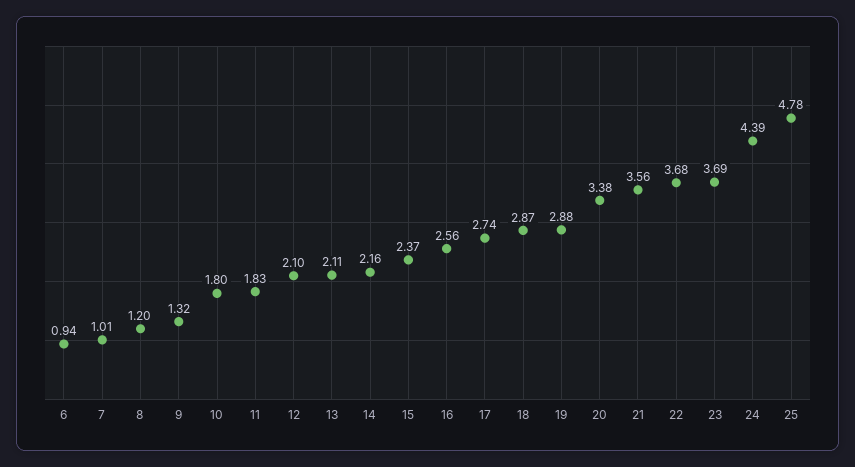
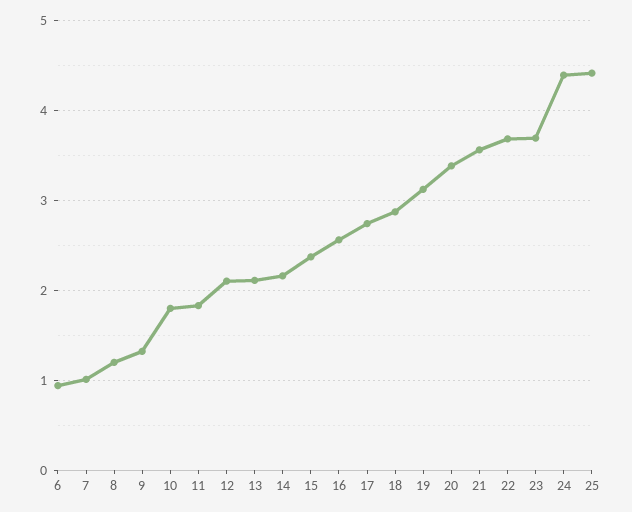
  {
    "6": 0.94,
    "7": 1.01,
    "8": 1.2,
    "9": 1.32,
    "10": 1.8,
    "11": 1.83,
    "12": 2.1,
    "13": 2.11,
    "14": 2.16,
    "15": 2.37,
    "16": 2.56,
    "17": 2.74,
    "18": 2.87,
-   "19": 2.88,
+   "19": 3.1,
    "20": 3.38,
    "21": 3.56,
    "22": 3.68,
    "23": 3.69,
    "24": 4.39,
-   "25": 4.78
+   "25": 4.4
  }

